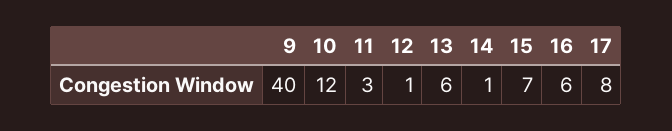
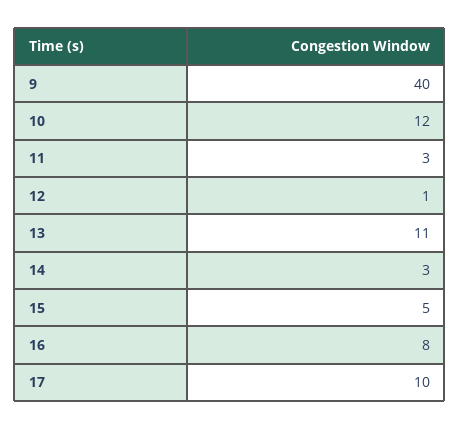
  {
    "9": 40,
    "10": 12,
    "11": 3,
    "12": 1,
-   "13": 6,
+   "13": 11,
-   "14": 1,
+   "14": 3,
-   "15": 7,
+   "15": 5,
-   "16": 6,
+   "16": 8,
-   "17": 8
+   "17": 10
  }

